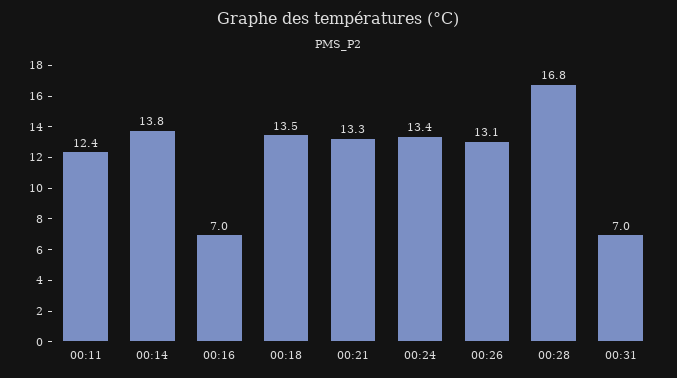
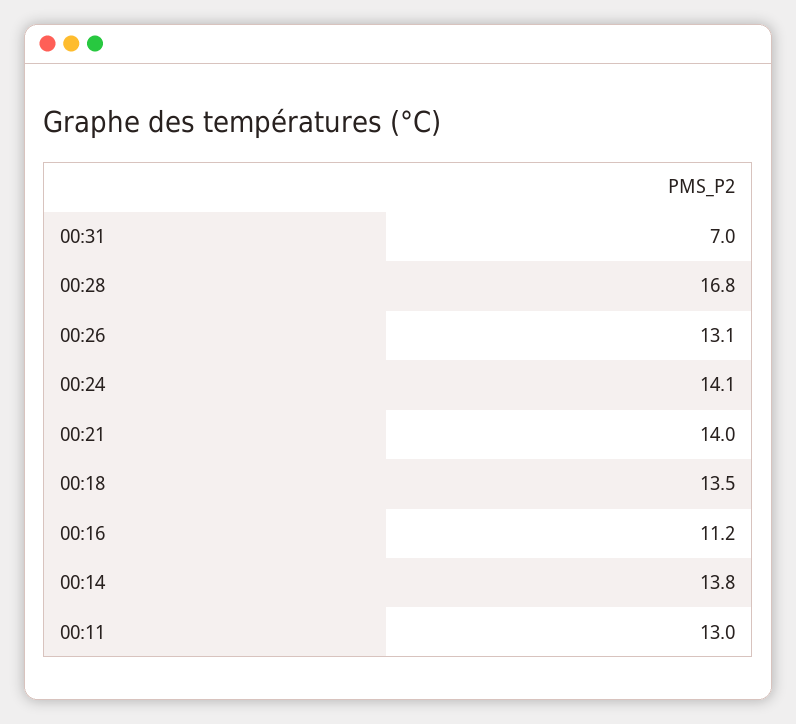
  {
-   "00:11": 12.4,
+   "00:11": 13,
    "00:14": 13.8,
-   "00:16": 7,
+   "00:16": 11.2,
    "00:18": 13.5,
-   "00:21": 13.3,
+   "00:21": 14,
-   "00:24": 13.4,
+   "00:24": 14.1,
    "00:26": 13.1,
    "00:28": 16.8,
    "00:31": 7
  }

